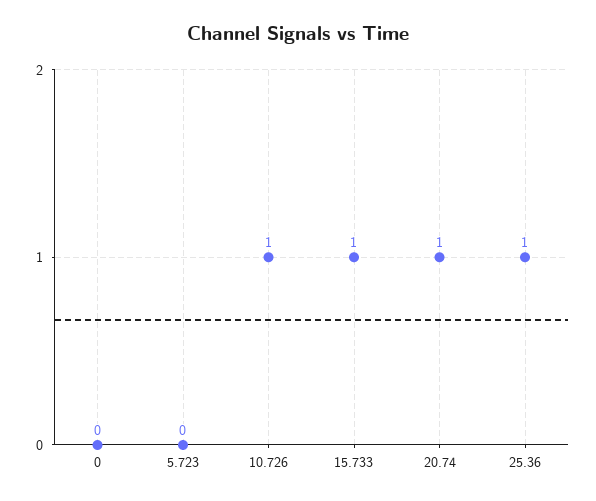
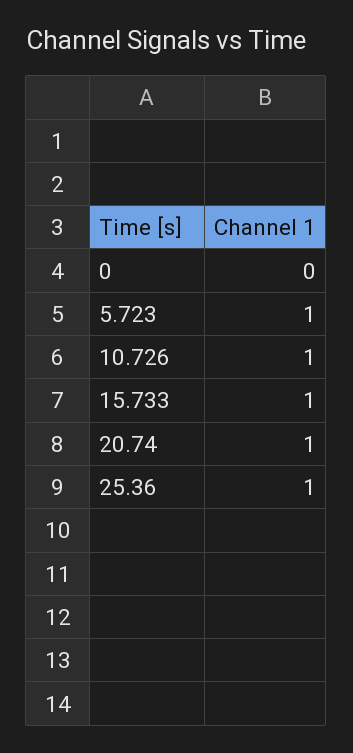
  {
    "0": 0,
-   "5.723": 0,
+   "5.723": 1,
    "10.726": 1,
    "15.733": 1,
    "20.74": 1,
    "25.36": 1
  }

